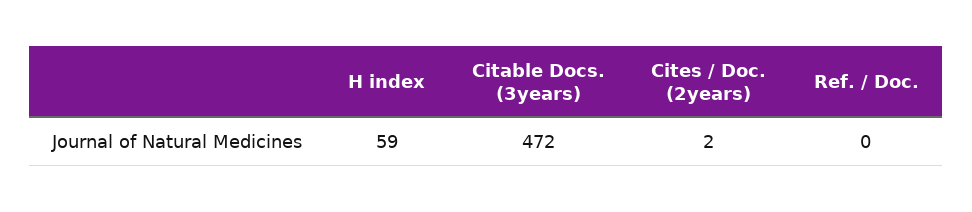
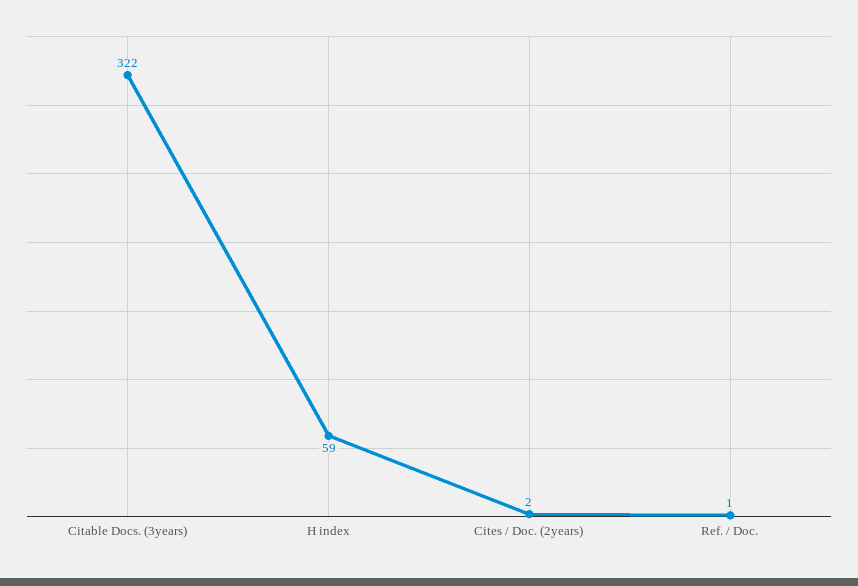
  {
    "H index": 59,
-   "Citable Docs. (3years)": 472,
+   "Citable Docs. (3years)": 322,
    "Cites / Doc. (2years)": 2,
-   "Ref. / Doc.": 0
+   "Ref. / Doc.": 1
  }

